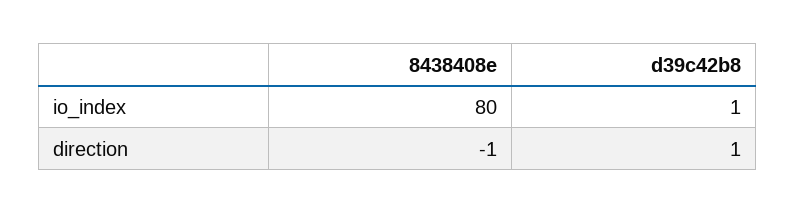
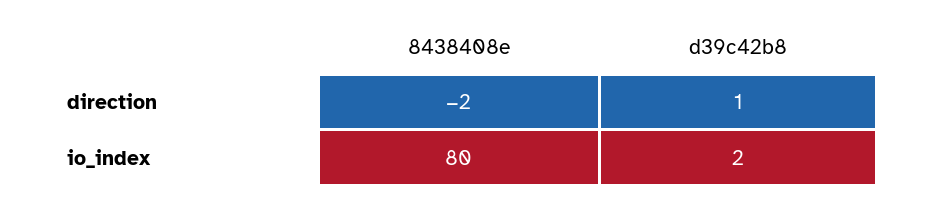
  {
    "8438408e": {
      "io_index": 80,
-     "direction": -1
+     "direction": -2
    },
    "d39c42b8": {
-     "io_index": 1,
+     "io_index": 2,
      "direction": 1
    }
  }

